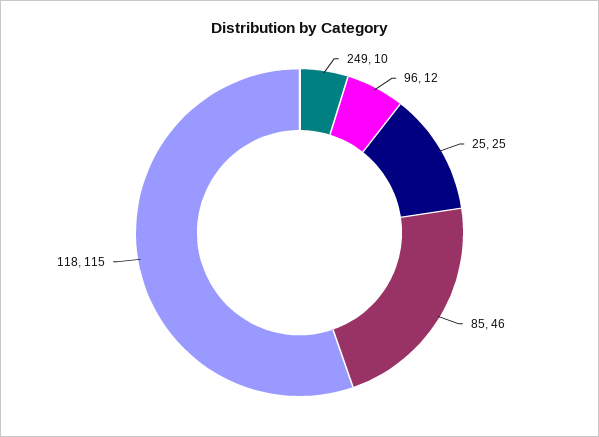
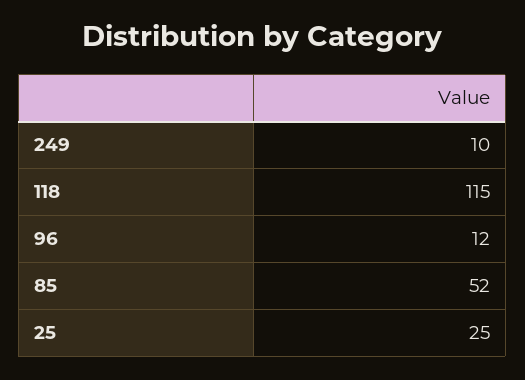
  {
    "249": 10,
    "96": 12,
    "25": 25,
-   "85": 46,
+   "85": 52,
    "118": 115
  }

